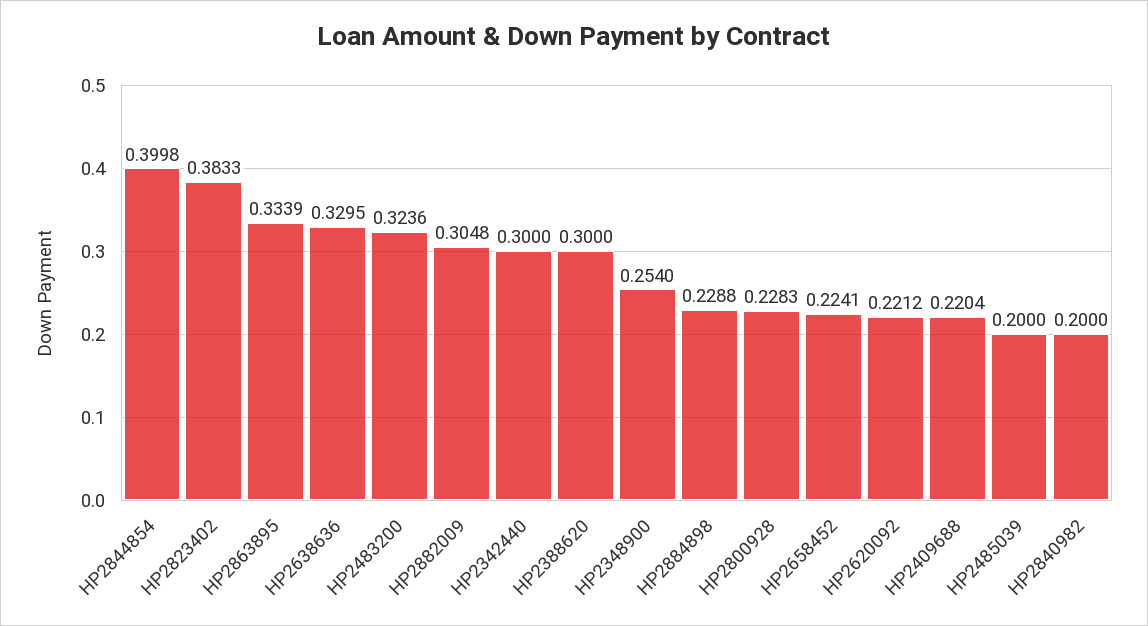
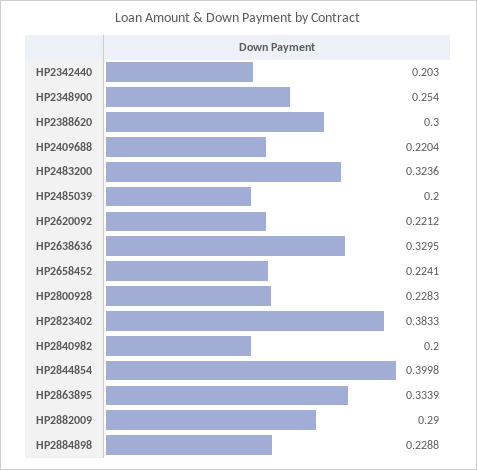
  {
    "HP2844854": 0.3998,
    "HP2823402": 0.3833,
    "HP2863895": 0.3339,
    "HP2638636": 0.3295,
    "HP2483200": 0.3236,
-   "HP2882009": 0.3048,
+   "HP2882009": 0.29,
-   "HP2342440": 0.3,
+   "HP2342440": 0.203,
    "HP2388620": 0.3,
    "HP2348900": 0.254,
    "HP2884898": 0.2288,
    "HP2800928": 0.2283,
    "HP2658452": 0.2241,
    "HP2620092": 0.2212,
    "HP2409688": 0.2204,
    "HP2485039": 0.2,
    "HP2840982": 0.2
  }

